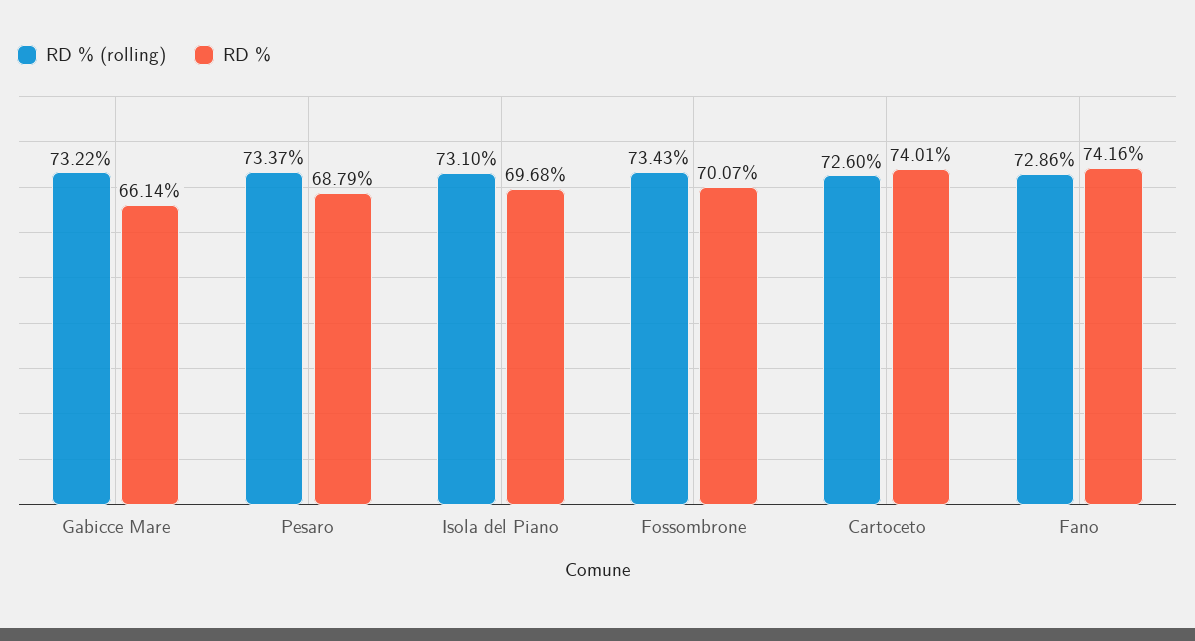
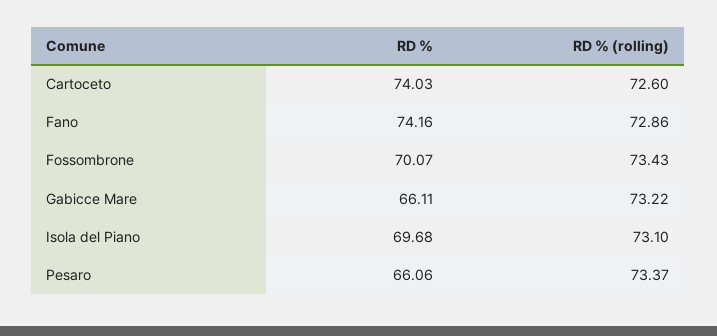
  {
    "RD % (rolling)": {
      "Gabicce Mare": 73.22,
      "Pesaro": 73.37,
      "Isola del Piano": 73.1,
      "Fossombrone": 73.43,
      "Cartoceto": 72.6,
      "Fano": 72.86
    },
    "RD %": {
-     "Gabicce Mare": 66.14,
+     "Gabicce Mare": 66.11,
-     "Pesaro": 68.79,
+     "Pesaro": 66.06,
      "Isola del Piano": 69.68,
      "Fossombrone": 70.07,
-     "Cartoceto": 74.01,
+     "Cartoceto": 74.03,
      "Fano": 74.16
    }
  }

